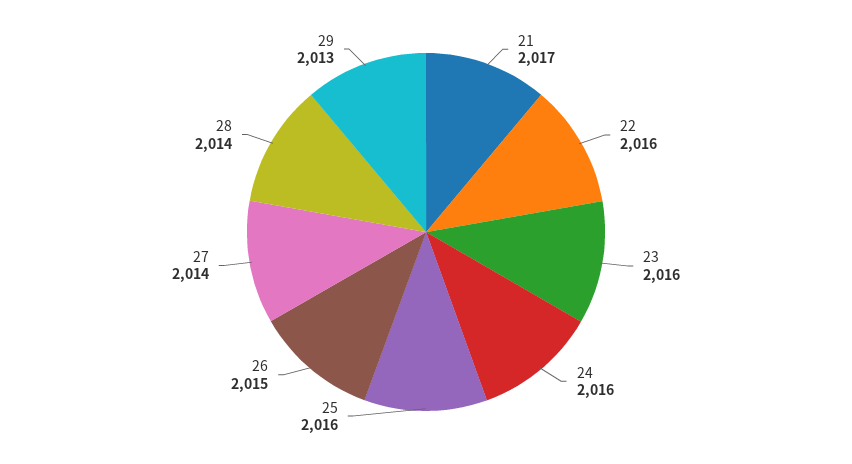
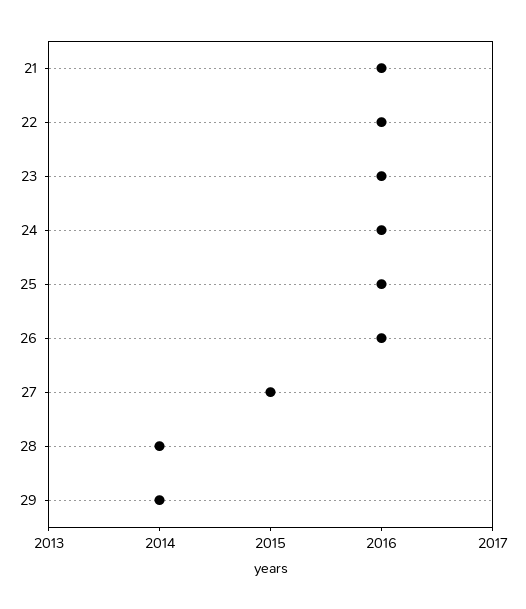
  {
-   "21": 2017,
+   "21": 2016,
    "22": 2016,
    "23": 2016,
    "24": 2016,
    "25": 2016,
-   "26": 2015,
+   "26": 2016,
-   "27": 2014,
+   "27": 2015,
    "28": 2014,
-   "29": 2013
+   "29": 2014
  }

